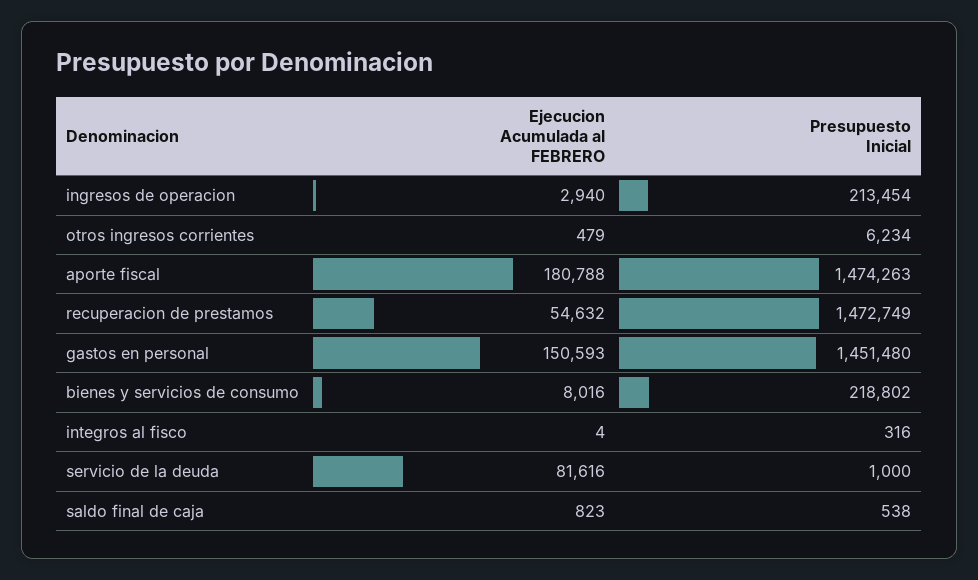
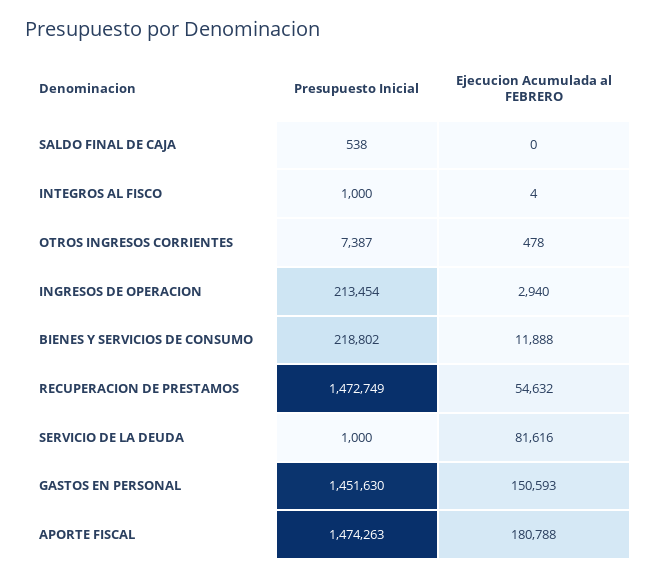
  {
    "Ejecucion Acumulada al FEBRERO": {
      "ingresos de operacion": 2940,
-     "otros ingresos corrientes": 479,
+     "otros ingresos corrientes": 478,
      "aporte fiscal": 180788,
      "recuperacion de prestamos": 54632,
      "gastos en personal": 150593,
-     "bienes y servicios de consumo": 8016,
+     "bienes y servicios de consumo": 11888,
      "integros al fisco": 4,
      "servicio de la deuda": 81616,
-     "saldo final de caja": 823
+     "saldo final de caja": 0
    },
    "Presupuesto Inicial": {
      "ingresos de operacion": 213454,
-     "otros ingresos corrientes": 6234,
+     "otros ingresos corrientes": 7387,
      "aporte fiscal": 1474263,
      "recuperacion de prestamos": 1472749,
-     "gastos en personal": 1451480,
+     "gastos en personal": 1451630,
      "bienes y servicios de consumo": 218802,
-     "integros al fisco": 316,
+     "integros al fisco": 1000,
      "servicio de la deuda": 1000,
      "saldo final de caja": 538
    }
  }

